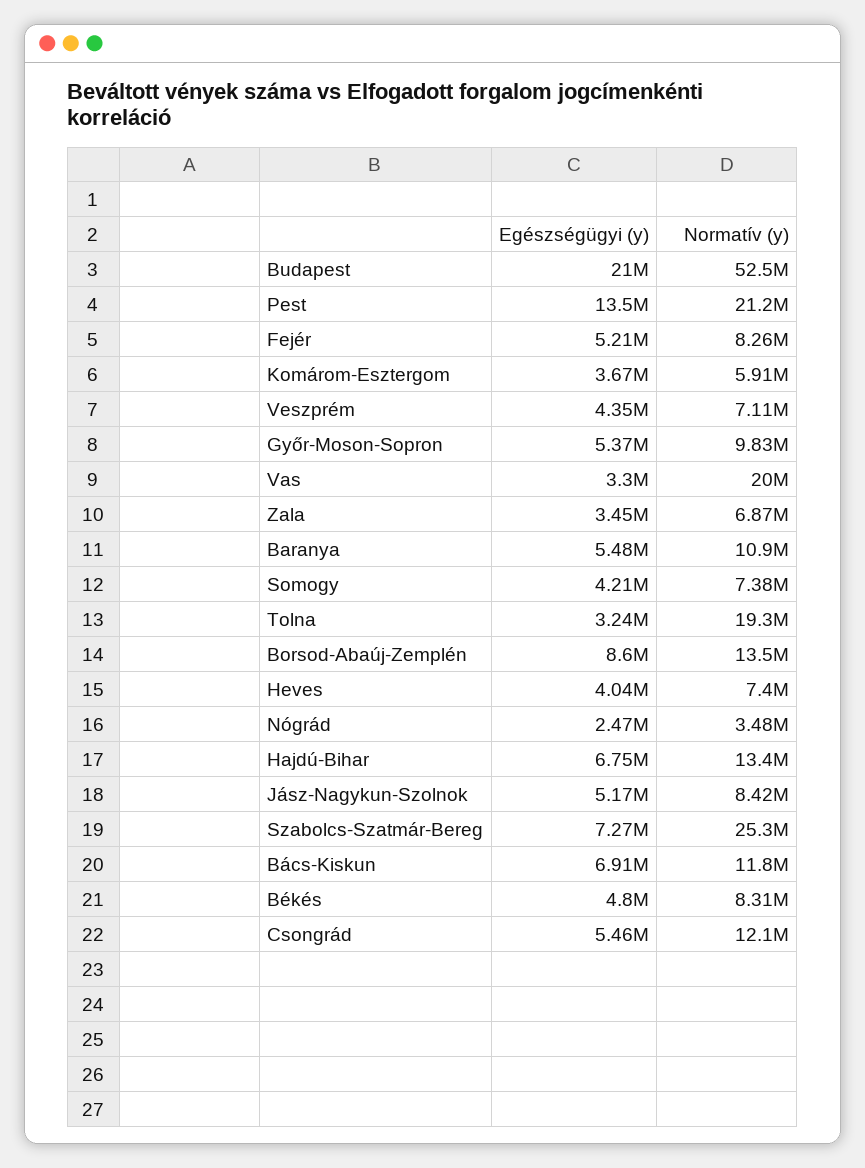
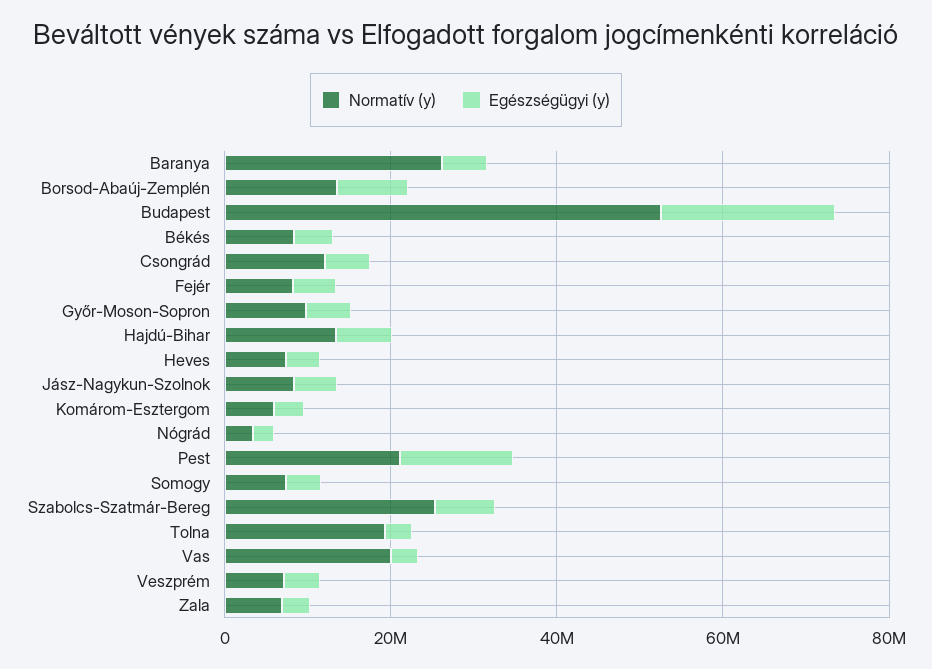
  {
    "Egészségügyi (y)": {
      "Budapest": 21000000,
      "Pest": 13500000,
      "Fejér": 5210000,
      "Komárom-Esztergom": 3670000,
      "Veszprém": 4350000,
      "Győr-Moson-Sopron": 5370000,
      "Vas": 3300000,
      "Zala": 3450000,
      "Baranya": 5480000,
      "Somogy": 4210000,
      "Tolna": 3240000,
      "Borsod-Abaúj-Zemplén": 8600000,
      "Heves": 4040000,
      "Nógrád": 2470000,
      "Hajdú-Bihar": 6750000,
      "Jász-Nagykun-Szolnok": 5170000,
      "Szabolcs-Szatmár-Bereg": 7270000,
-     "Bács-Kiskun": 6910000,
      "Békés": 4800000,
      "Csongrád": 5460000
    },
    "Normatív (y)": {
      "Budapest": 52500000,
      "Pest": 21200000,
      "Fejér": 8260000,
      "Komárom-Esztergom": 5910000,
      "Veszprém": 7110000,
      "Győr-Moson-Sopron": 9830000,
      "Vas": 20000000,
      "Zala": 6870000,
-     "Baranya": 10900000,
+     "Baranya": 25000000,
      "Somogy": 7380000,
      "Tolna": 19300000,
      "Borsod-Abaúj-Zemplén": 13500000,
      "Heves": 7400000,
      "Nógrád": 3480000,
      "Hajdú-Bihar": 13400000,
      "Jász-Nagykun-Szolnok": 8420000,
      "Szabolcs-Szatmár-Bereg": 25300000,
-     "Bács-Kiskun": 11800000,
      "Békés": 8310000,
      "Csongrád": 12100000
    }
  }

